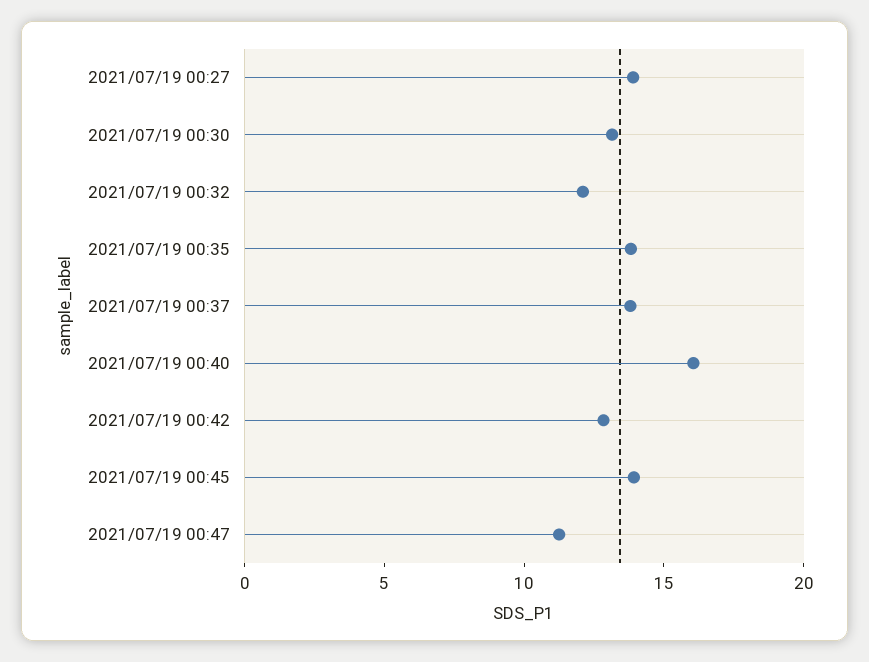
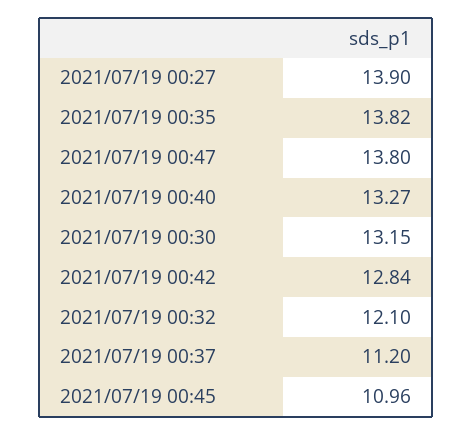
  {
    "2021/07/19 00:27": 13.9,
    "2021/07/19 00:30": 13.15,
    "2021/07/19 00:32": 12.1,
    "2021/07/19 00:35": 13.82,
-   "2021/07/19 00:37": 14,
+   "2021/07/19 00:37": 11.2,
-   "2021/07/19 00:40": 16,
+   "2021/07/19 00:40": 13.27,
    "2021/07/19 00:42": 12.84,
-   "2021/07/19 00:45": 14,
+   "2021/07/19 00:45": 10.96,
-   "2021/07/19 00:47": 11
+   "2021/07/19 00:47": 13.8
  }

